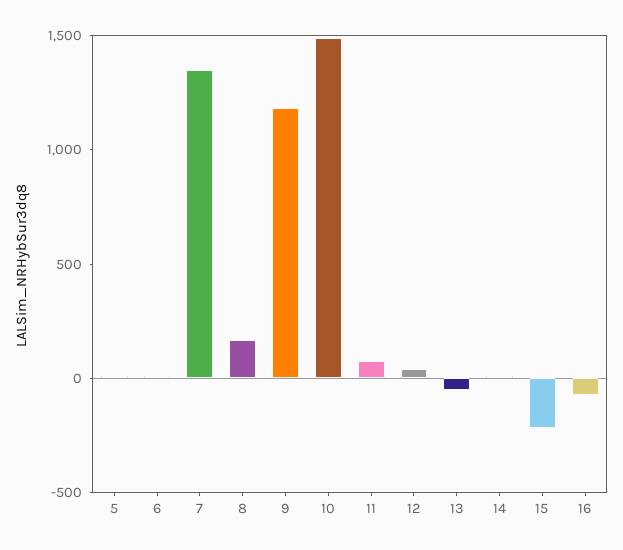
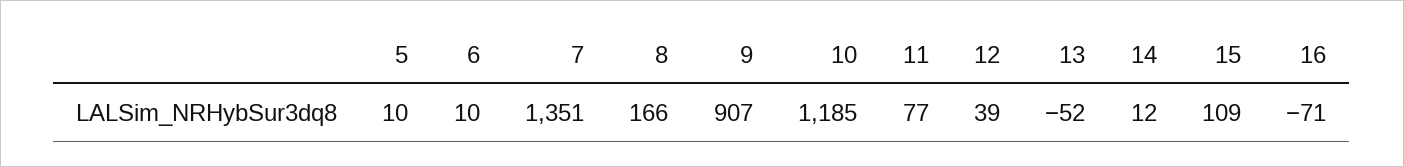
  {
    "5": 10,
    "6": 10,
    "7": 1351,
    "8": 166,
-   "9": 1200,
+   "9": 907,
-   "10": 1500,
+   "10": 1185,
    "11": 77,
    "12": 39,
    "13": -52,
    "14": 12,
-   "15": -200,
+   "15": 109,
    "16": -71
  }

